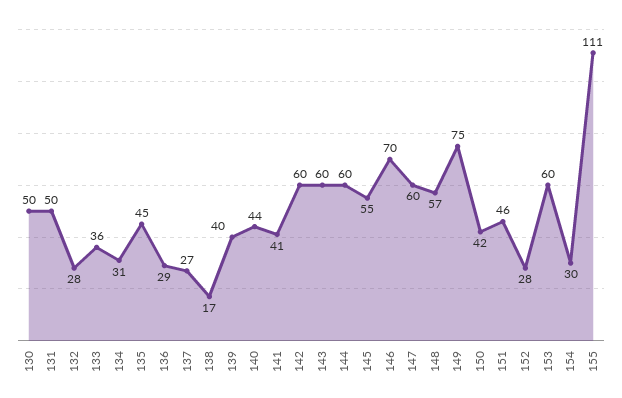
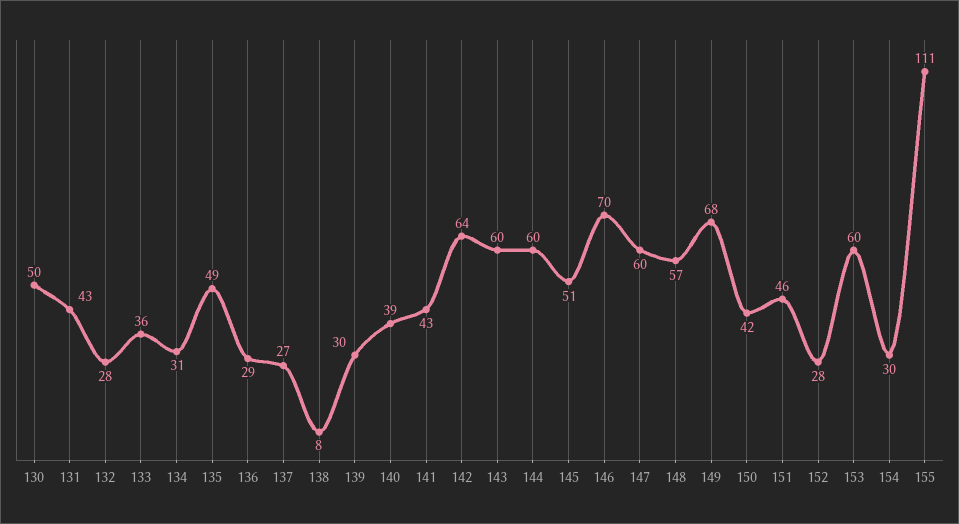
  {
    "130": 50,
-   "131": 50,
+   "131": 43,
    "132": 28,
    "133": 36,
    "134": 31,
-   "135": 45,
+   "135": 49,
    "136": 29,
    "137": 27,
-   "138": 17,
+   "138": 8,
-   "139": 40,
+   "139": 30,
-   "140": 44,
+   "140": 39,
-   "141": 41,
+   "141": 43,
-   "142": 60,
+   "142": 64,
    "143": 60,
    "144": 60,
-   "145": 55,
+   "145": 51,
    "146": 70,
    "147": 60,
    "148": 57,
-   "149": 75,
+   "149": 68,
    "150": 42,
    "151": 46,
    "152": 28,
    "153": 60,
    "154": 30,
    "155": 111
  }

